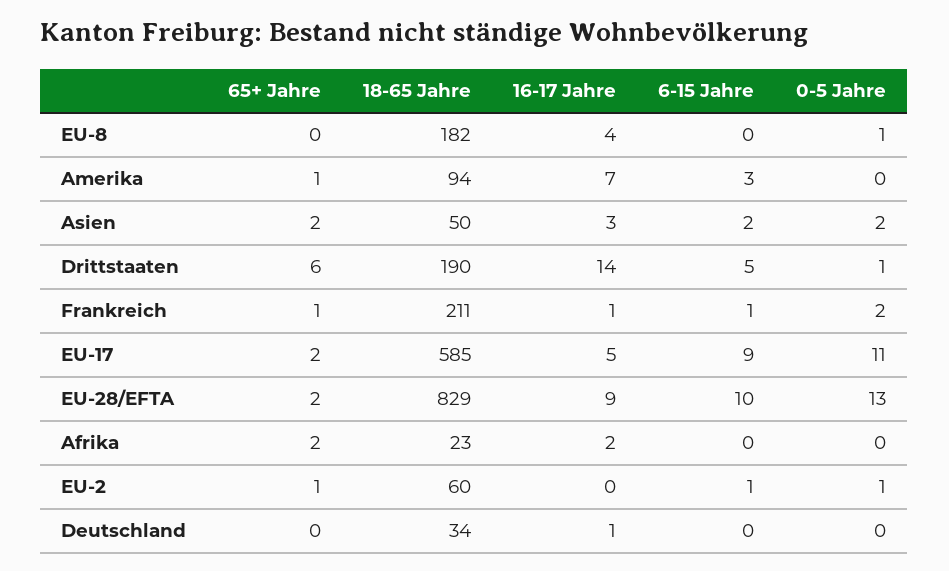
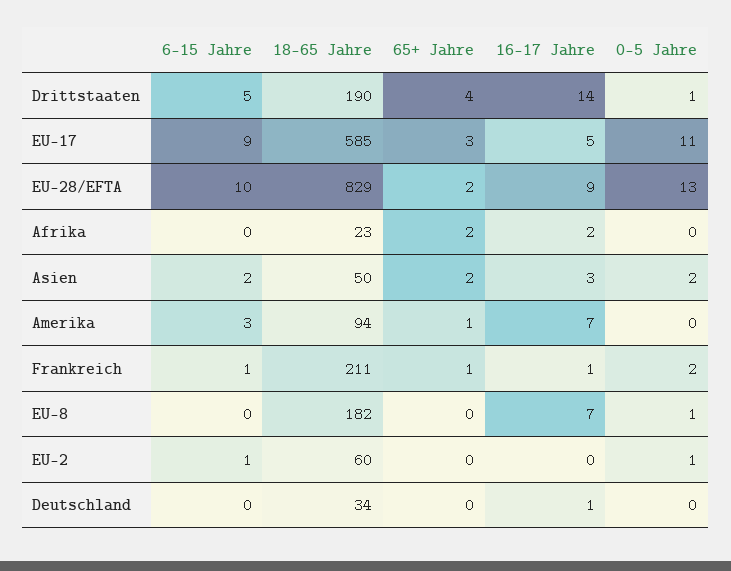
  {
    "65+ Jahre": {
      "EU-8": 0,
      "Amerika": 1,
      "Asien": 2,
-     "Drittstaaten": 6,
+     "Drittstaaten": 4,
      "Frankreich": 1,
-     "EU-17": 2,
+     "EU-17": 3,
      "EU-28/EFTA": 2,
      "Afrika": 2,
-     "EU-2": 1,
+     "EU-2": 0,
      "Deutschland": 0
    },
    "18-65 Jahre": {
      "EU-8": 182,
      "Amerika": 94,
      "Asien": 50,
      "Drittstaaten": 190,
      "Frankreich": 211,
      "EU-17": 585,
      "EU-28/EFTA": 829,
      "Afrika": 23,
      "EU-2": 60,
      "Deutschland": 34
    },
    "16-17 Jahre": {
-     "EU-8": 4,
+     "EU-8": 7,
      "Amerika": 7,
      "Asien": 3,
      "Drittstaaten": 14,
      "Frankreich": 1,
      "EU-17": 5,
      "EU-28/EFTA": 9,
      "Afrika": 2,
      "EU-2": 0,
      "Deutschland": 1
    },
    "6-15 Jahre": {
      "EU-8": 0,
      "Amerika": 3,
      "Asien": 2,
      "Drittstaaten": 5,
      "Frankreich": 1,
      "EU-17": 9,
      "EU-28/EFTA": 10,
      "Afrika": 0,
      "EU-2": 1,
      "Deutschland": 0
    },
    "0-5 Jahre": {
      "EU-8": 1,
      "Amerika": 0,
      "Asien": 2,
      "Drittstaaten": 1,
      "Frankreich": 2,
      "EU-17": 11,
      "EU-28/EFTA": 13,
      "Afrika": 0,
      "EU-2": 1,
      "Deutschland": 0
    }
  }

